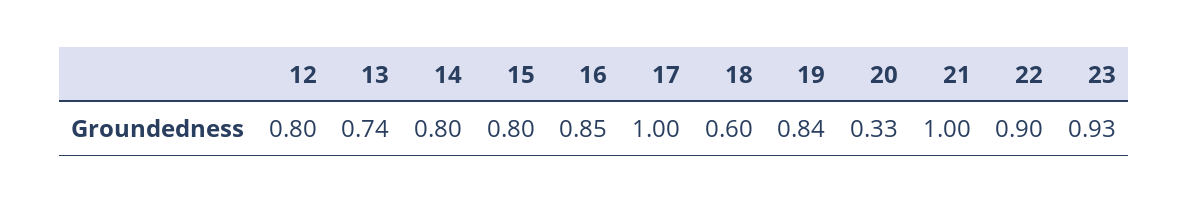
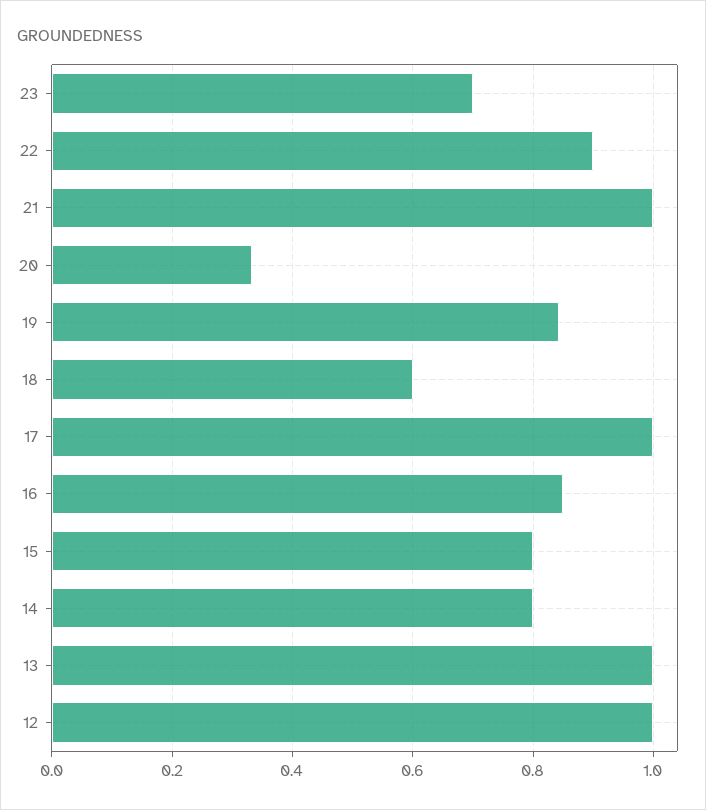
  {
-   "12": 0.8,
+   "12": 1,
-   "13": 0.74,
+   "13": 1,
    "14": 0.8,
    "15": 0.8,
    "16": 0.85,
    "17": 1,
    "18": 0.6,
    "19": 0.84,
    "20": 0.33,
    "21": 1,
    "22": 0.9,
-   "23": 0.93
+   "23": 0.7
  }

